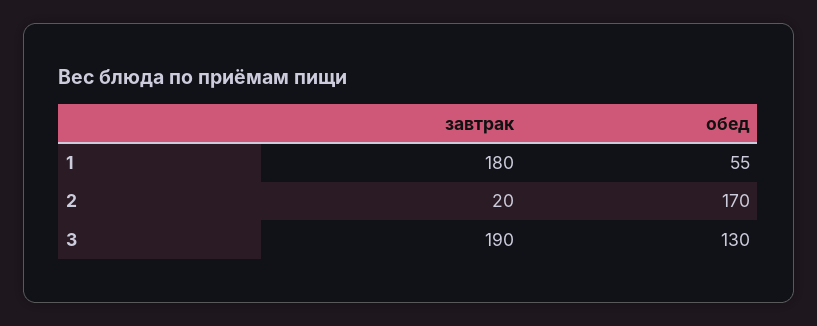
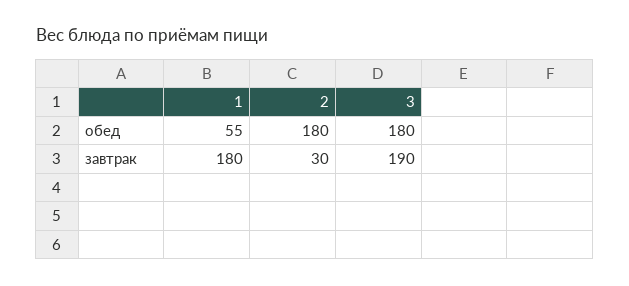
  {
    "завтрак": {
      "1": 180,
-     "2": 20,
+     "2": 30,
      "3": 190
    },
    "обед": {
      "1": 55,
-     "2": 170,
+     "2": 180,
-     "3": 130
+     "3": 180
    }
  }

